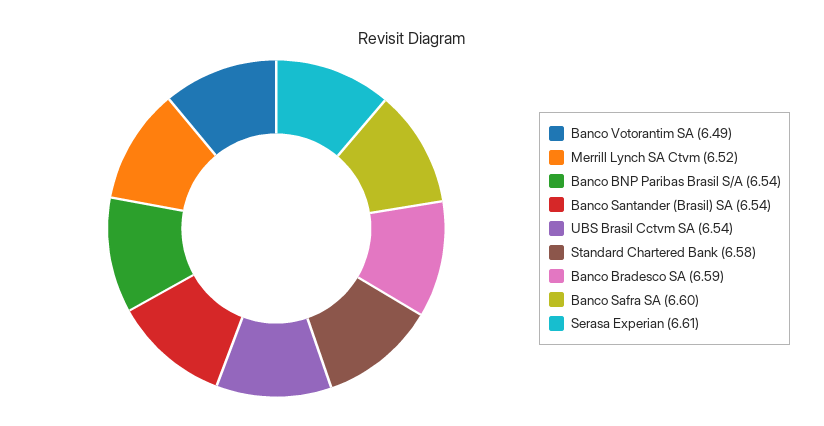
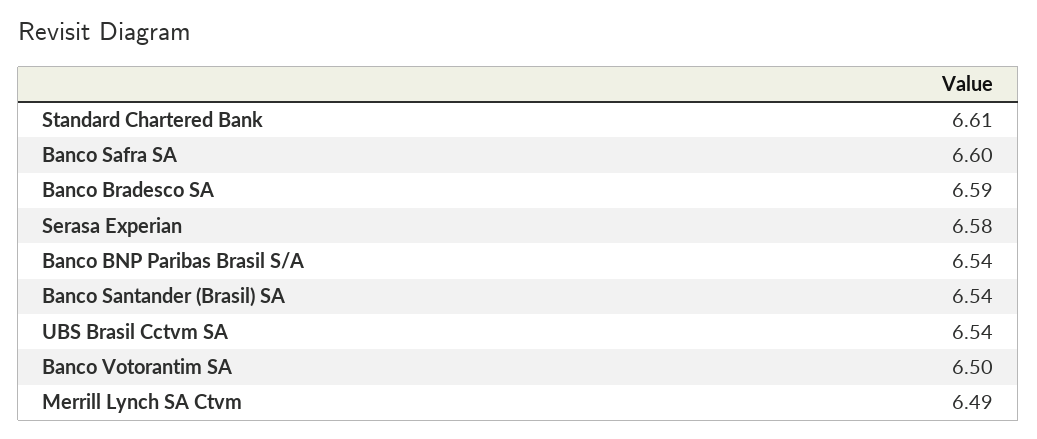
  {
-   "Banco Votorantim SA": 6.49,
+   "Banco Votorantim SA": 6.5,
-   "Merrill Lynch SA Ctvm": 6.52,
+   "Merrill Lynch SA Ctvm": 6.49,
    "Banco BNP Paribas Brasil S/A": 6.54,
    "Banco Santander (Brasil) SA": 6.54,
    "UBS Brasil Cctvm SA": 6.54,
-   "Standard Chartered Bank": 6.58,
+   "Standard Chartered Bank": 6.61,
    "Banco Bradesco SA": 6.59,
    "Banco Safra SA": 6.6,
-   "Serasa Experian": 6.61
+   "Serasa Experian": 6.58
  }

